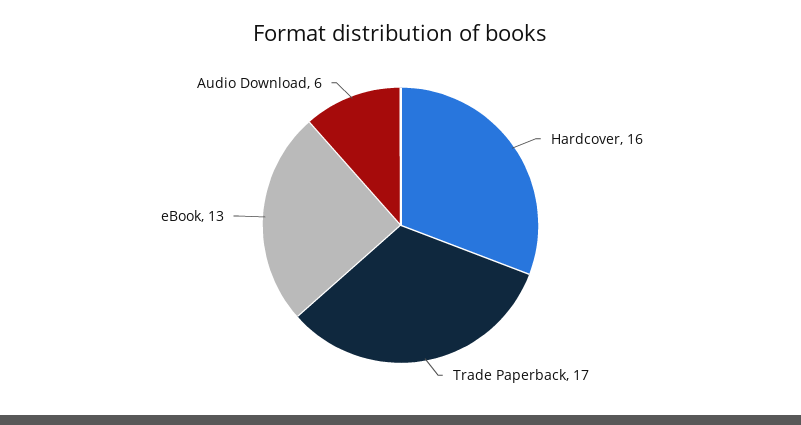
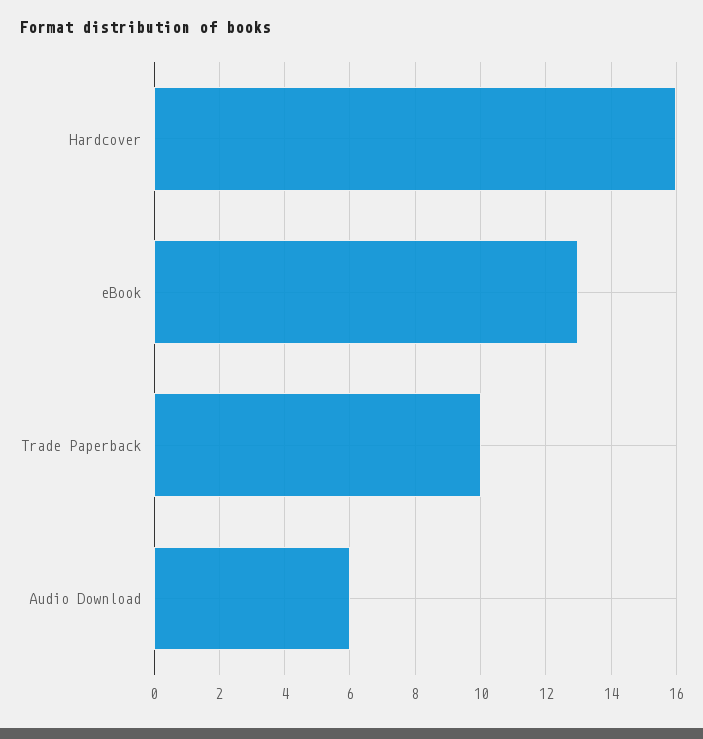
  {
    "Hardcover": 16,
-   "Trade Paperback": 17,
+   "Trade Paperback": 10,
    "eBook": 13,
    "Audio Download": 6
  }

